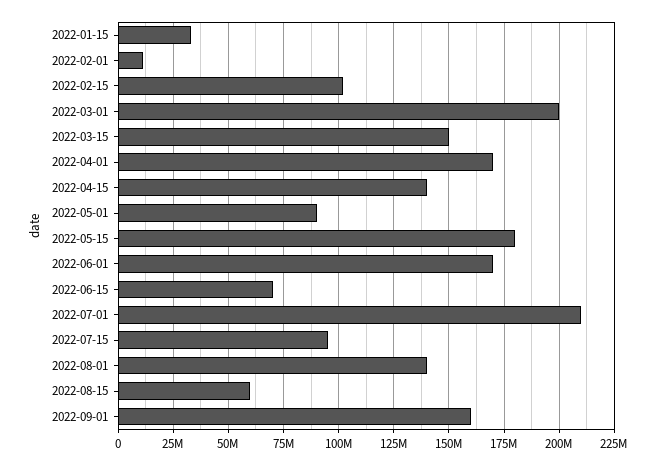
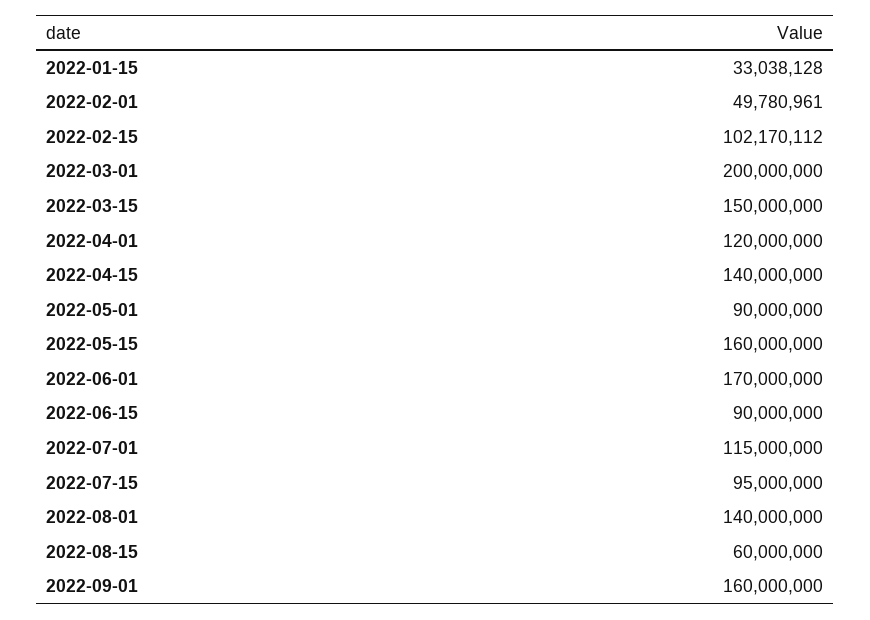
  {
    "2022-01-15": 33038128,
-   "2022-02-01": 10000000,
+   "2022-02-01": 49780961,
    "2022-02-15": 102170112,
    "2022-03-01": 200000000,
    "2022-03-15": 150000000,
-   "2022-04-01": 170000000,
+   "2022-04-01": 120000000,
    "2022-04-15": 140000000,
    "2022-05-01": 90000000,
-   "2022-05-15": 180000000,
+   "2022-05-15": 160000000,
    "2022-06-01": 170000000,
-   "2022-06-15": 70000000,
+   "2022-06-15": 90000000,
-   "2022-07-01": 210000000,
+   "2022-07-01": 115000000,
    "2022-07-15": 95000000,
    "2022-08-01": 140000000,
    "2022-08-15": 60000000,
    "2022-09-01": 160000000
  }

